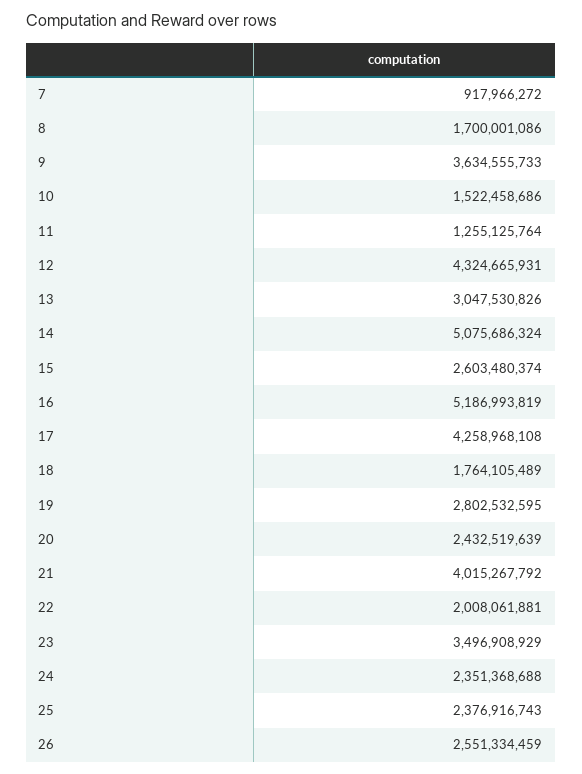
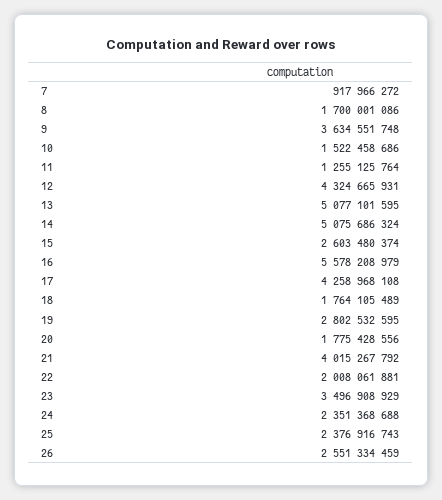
  {
    "7": 917966272,
    "8": 1700001086,
-   "9": 3634555733,
+   "9": 3634551748,
    "10": 1522458686,
    "11": 1255125764,
    "12": 4324665931,
-   "13": 3047530826,
+   "13": 5077101595,
    "14": 5075686324,
    "15": 2603480374,
-   "16": 5186993819,
+   "16": 5578208979,
    "17": 4258968108,
    "18": 1764105489,
    "19": 2802532595,
-   "20": 2432519639,
+   "20": 1775428556,
    "21": 4015267792,
    "22": 2008061881,
    "23": 3496908929,
    "24": 2351368688,
    "25": 2376916743,
    "26": 2551334459
  }

